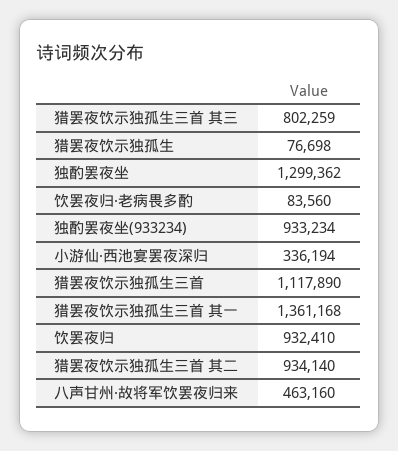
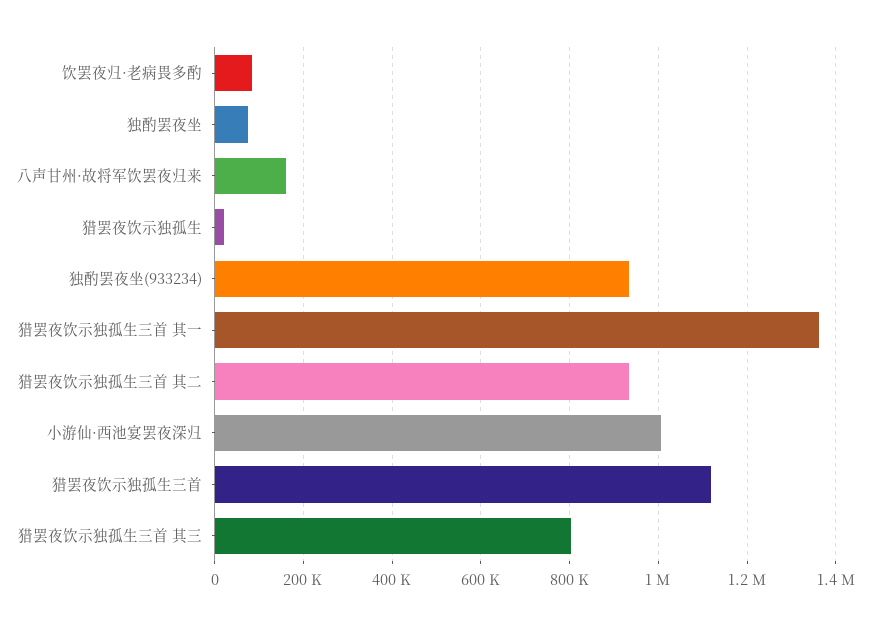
  {
    "猎罢夜饮示独孤生三首 其三": 802259,
-   "猎罢夜饮示独孤生": 76698,
+   "猎罢夜饮示独孤生": 20000,
-   "独酌罢夜坐": 1299362,
+   "独酌罢夜坐": 80000,
    "饮罢夜归·老病畏多酌": 83560,
    "独酌罢夜坐(933234)": 933234,
-   "小游仙·西池宴罢夜深归": 336194,
+   "小游仙·西池宴罢夜深归": 1000000,
    "猎罢夜饮示独孤生三首": 1117890,
    "猎罢夜饮示独孤生三首 其一": 1361168,
-   "饮罢夜归": 932410,
    "猎罢夜饮示独孤生三首 其二": 934140,
-   "八声甘州·故将军饮罢夜归来": 463160
+   "八声甘州·故将军饮罢夜归来": 160000
  }

